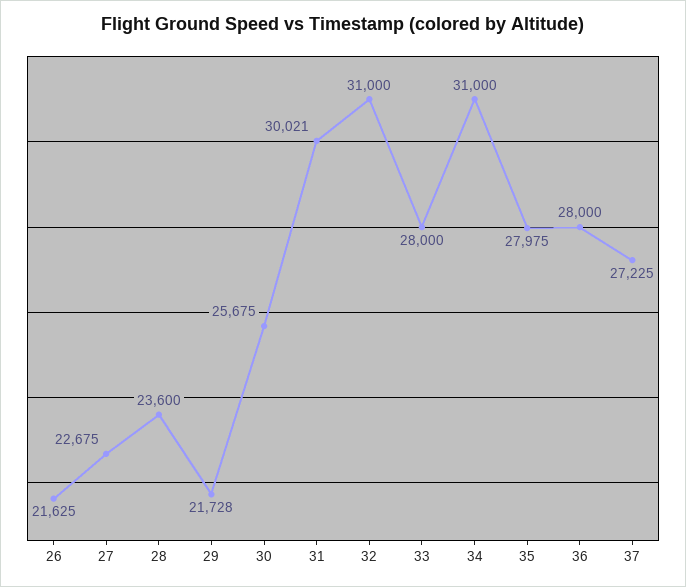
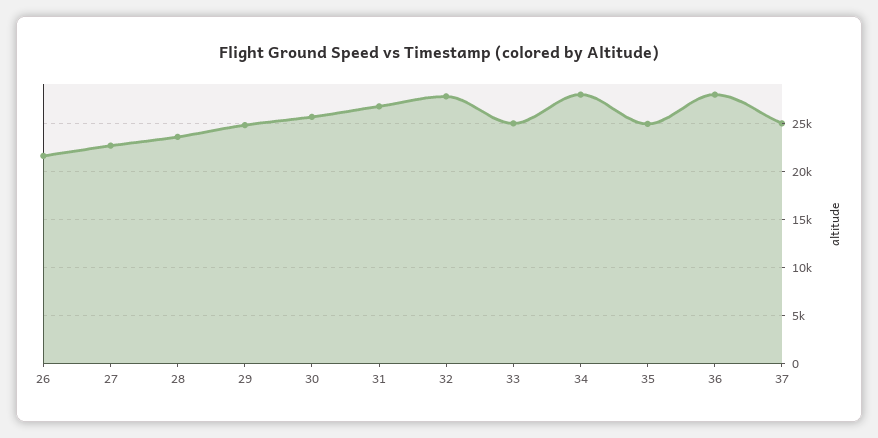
  {
    "26": 21625,
    "27": 22675,
    "28": 23600,
-   "29": 21728,
+   "29": 25000,
    "30": 25675,
-   "31": 30021,
+   "31": 27000,
-   "32": 31000,
+   "32": 28000,
-   "33": 28000,
+   "33": 25000,
-   "34": 31000,
+   "34": 28000,
-   "35": 27975,
+   "35": 25000,
    "36": 28000,
-   "37": 27225
+   "37": 25000
  }

